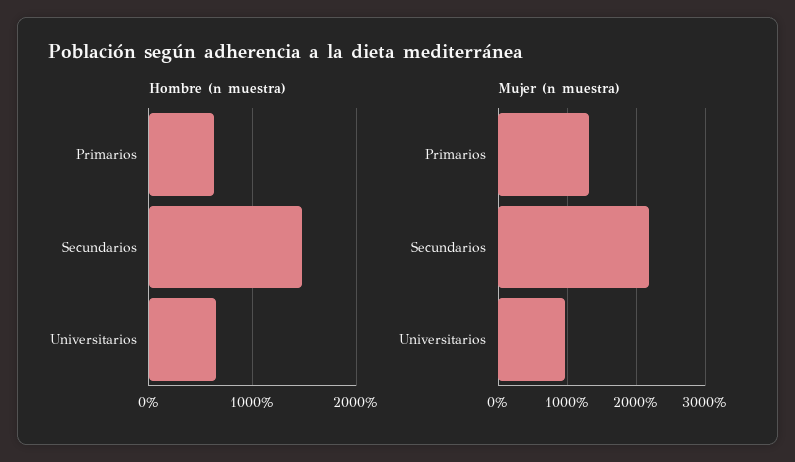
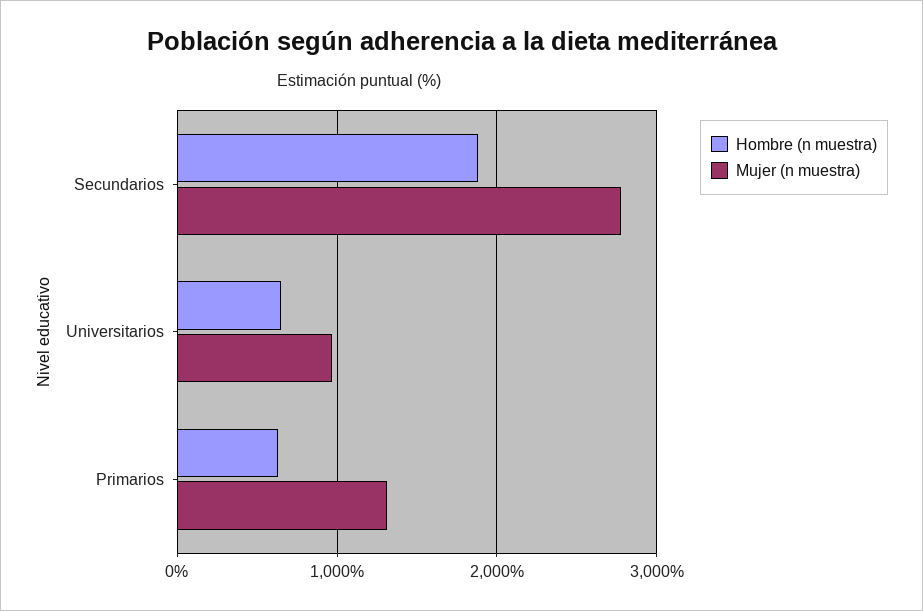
  {
    "Hombre (n muestra)": {
      "Primarios": 600,
-     "Secundarios": 1500,
+     "Secundarios": 1900,
      "Universitarios": 700
    },
    "Mujer (n muestra)": {
      "Primarios": 1300,
-     "Secundarios": 2200,
+     "Secundarios": 2800,
      "Universitarios": 1000
    }
  }

